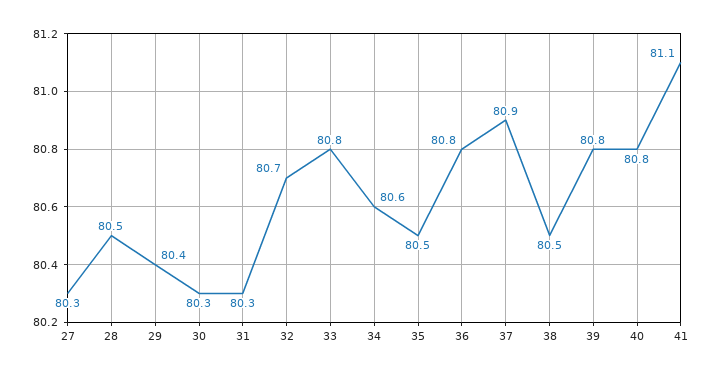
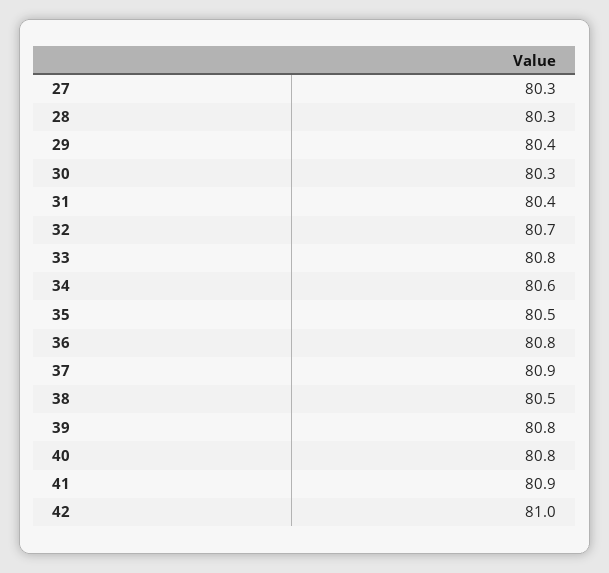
  {
    "27": 80.3,
-   "28": 80.5,
+   "28": 80.3,
    "29": 80.4,
    "30": 80.3,
-   "31": 80.3,
+   "31": 80.4,
    "32": 80.7,
    "33": 80.8,
    "34": 80.6,
    "35": 80.5,
    "36": 80.8,
    "37": 80.9,
    "38": 80.5,
    "39": 80.8,
    "40": 80.8,
-   "41": 81.1
+   "41": 80.9,
+   "42": 81
  }

